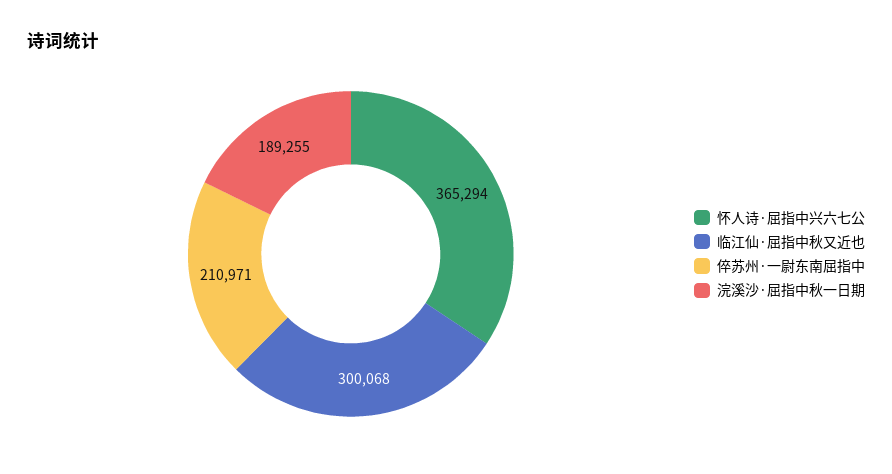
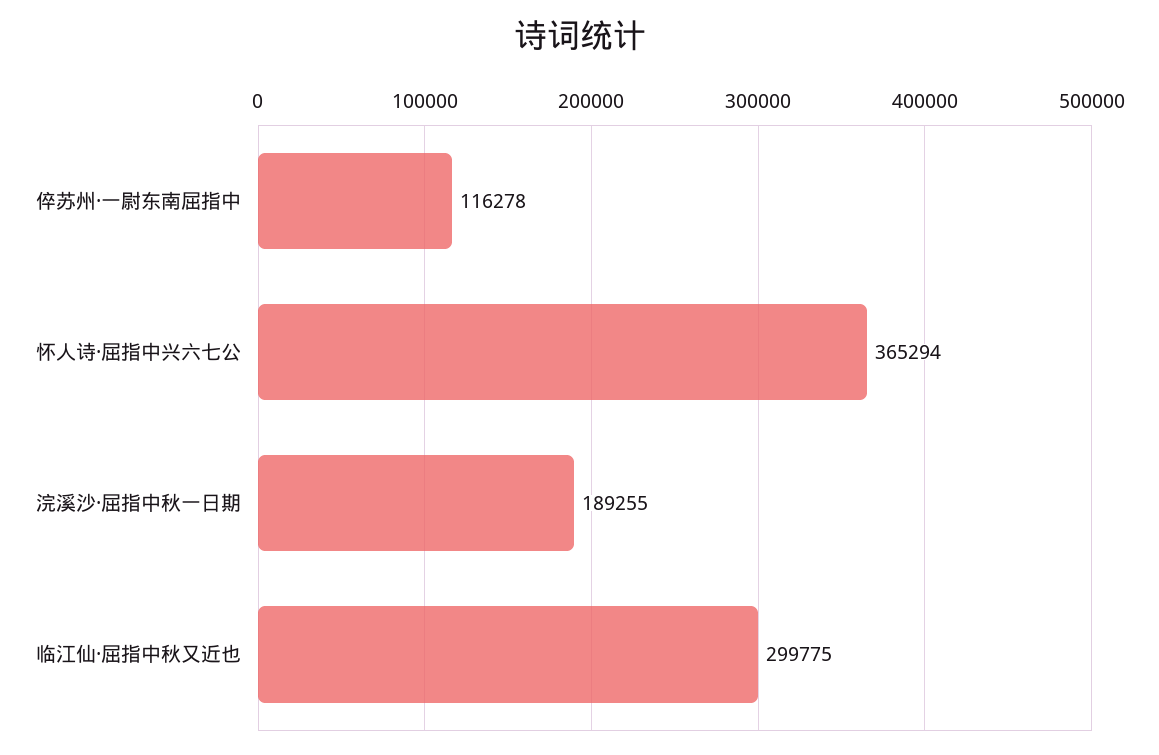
  {
    "怀人诗·屈指中兴六七公": 365294,
-   "临江仙·屈指中秋又近也": 300068,
+   "临江仙·屈指中秋又近也": 299775,
-   "倅苏州·一尉东南屈指中": 210971,
+   "倅苏州·一尉东南屈指中": 116278,
    "浣溪沙·屈指中秋一日期": 189255
  }

